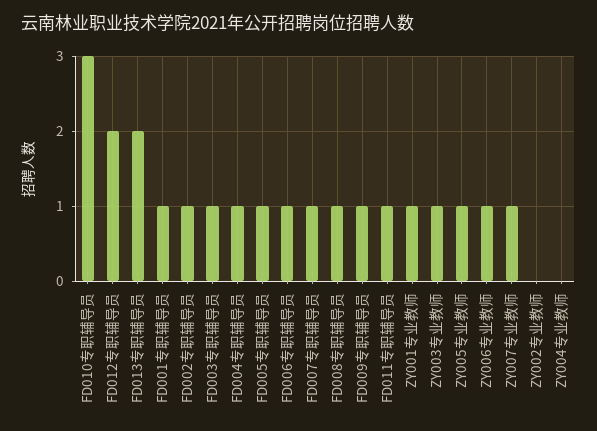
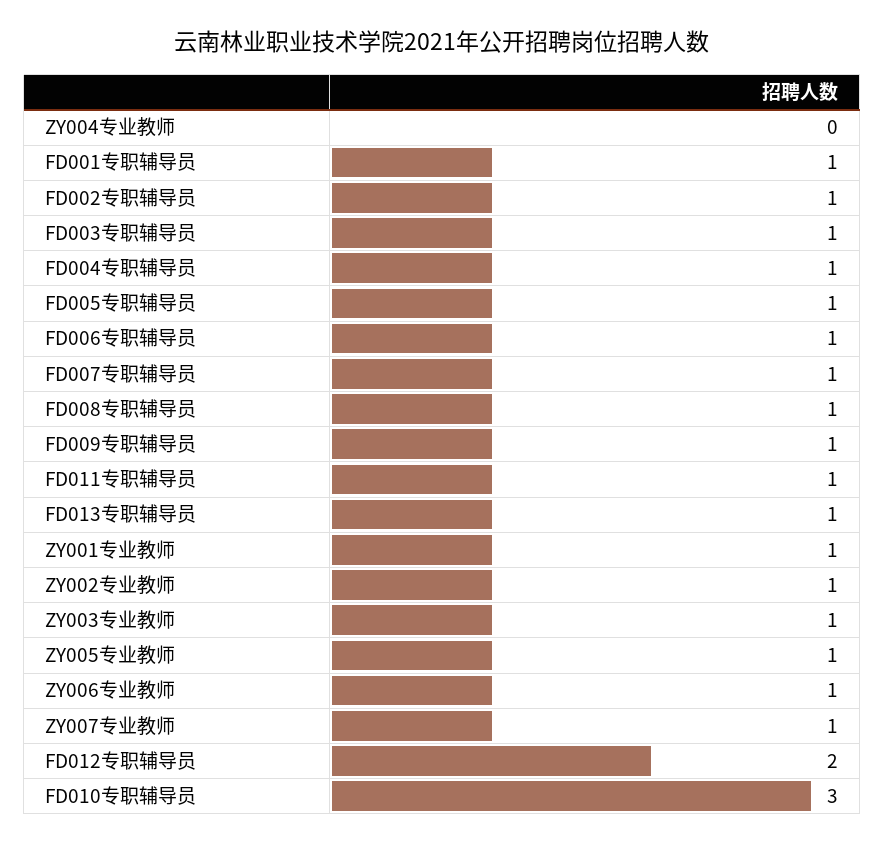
  {
    "FD010专职辅导员": 3,
    "FD012专职辅导员": 2,
-   "FD013专职辅导员": 2,
+   "FD013专职辅导员": 1,
    "FD001专职辅导员": 1,
    "FD002专职辅导员": 1,
    "FD003专职辅导员": 1,
    "FD004专职辅导员": 1,
    "FD005专职辅导员": 1,
    "FD006专职辅导员": 1,
    "FD007专职辅导员": 1,
    "FD008专职辅导员": 1,
    "FD009专职辅导员": 1,
    "FD011专职辅导员": 1,
    "ZY001专业教师": 1,
    "ZY003专业教师": 1,
    "ZY005专业教师": 1,
    "ZY006专业教师": 1,
    "ZY007专业教师": 1,
-   "ZY002专业教师": 0,
+   "ZY002专业教师": 1,
    "ZY004专业教师": 0
  }

